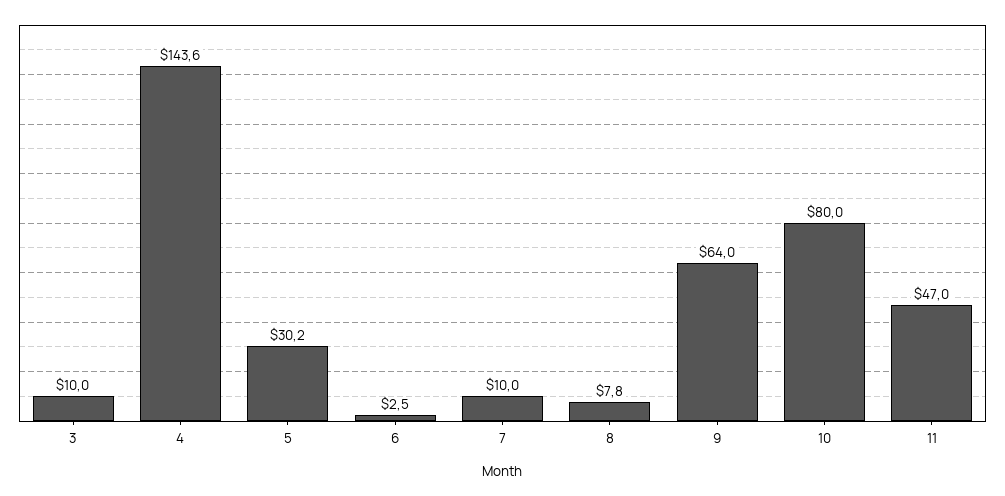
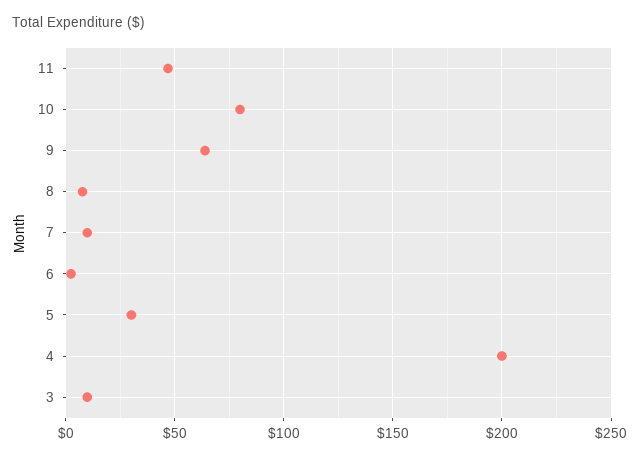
  {
    "3": 10,
-   "4": 143.6,
+   "4": 200,
    "5": 30.2,
    "6": 2.5,
    "7": 10,
    "8": 7.8,
    "9": 64,
    "10": 80,
    "11": 47
  }

